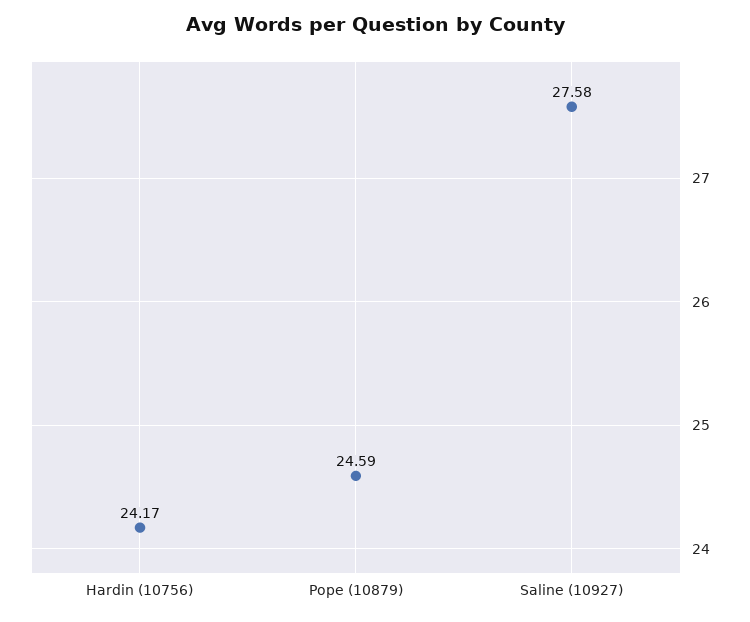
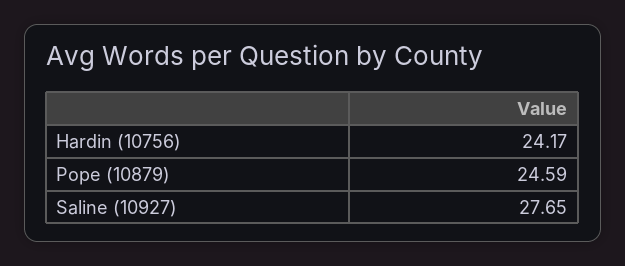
  {
    "Hardin (10756)": 24.17,
    "Pope (10879)": 24.59,
-   "Saline (10927)": 27.58
+   "Saline (10927)": 27.65
  }

